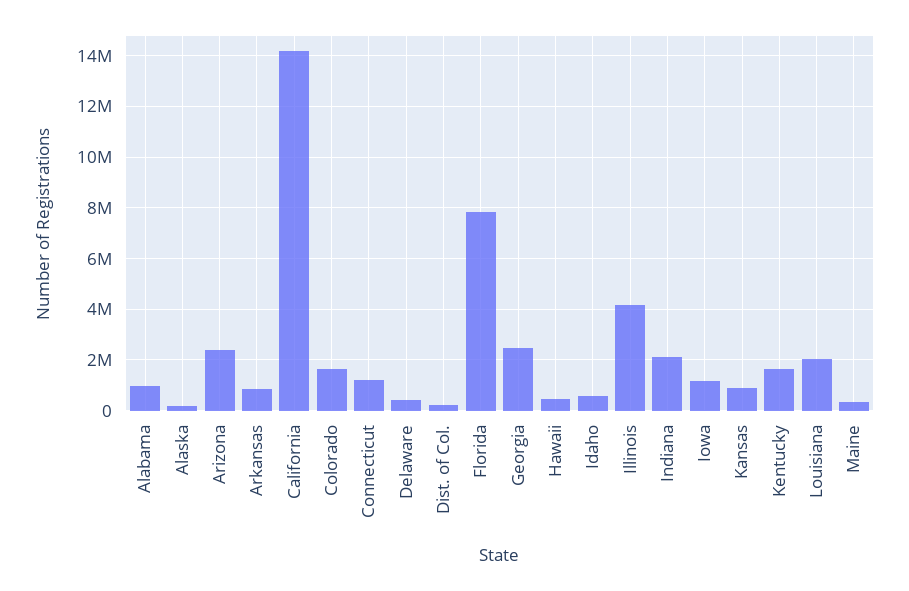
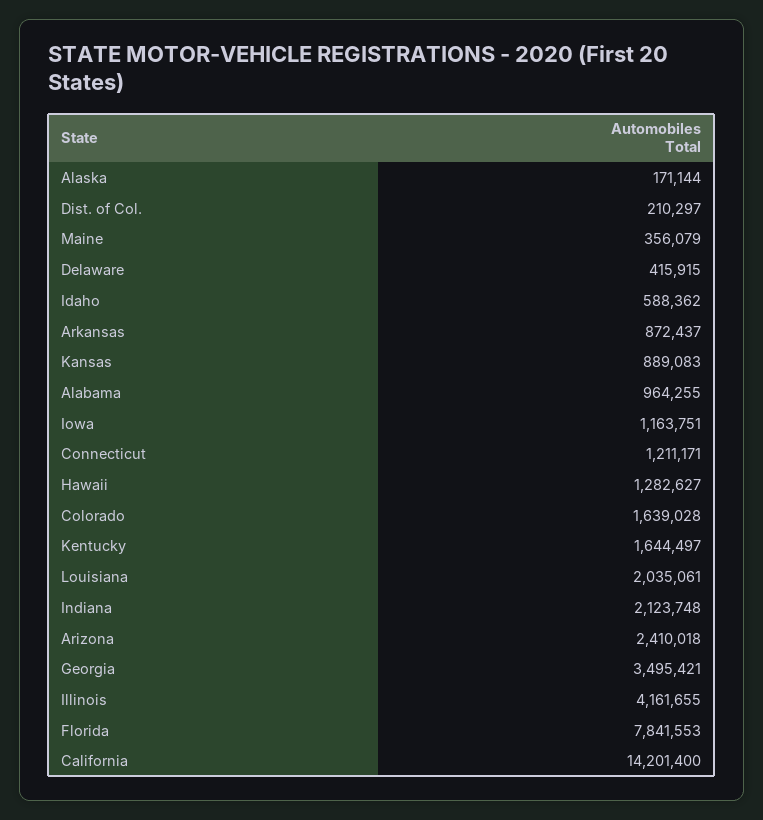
  {
    "Alabama": 964255,
    "Alaska": 171144,
    "Arizona": 2410018,
    "Arkansas": 872437,
    "California": 14201400,
    "Colorado": 1639028,
    "Connecticut": 1211171,
    "Delaware": 415915,
    "Dist. of Col.": 210297,
    "Florida": 7841553,
-   "Georgia": 2500000,
+   "Georgia": 3495421,
-   "Hawaii": 500000,
+   "Hawaii": 1282627,
    "Idaho": 588362,
    "Illinois": 4161655,
    "Indiana": 2123748,
    "Iowa": 1163751,
    "Kansas": 889083,
    "Kentucky": 1644497,
    "Louisiana": 2035061,
    "Maine": 356079
  }

